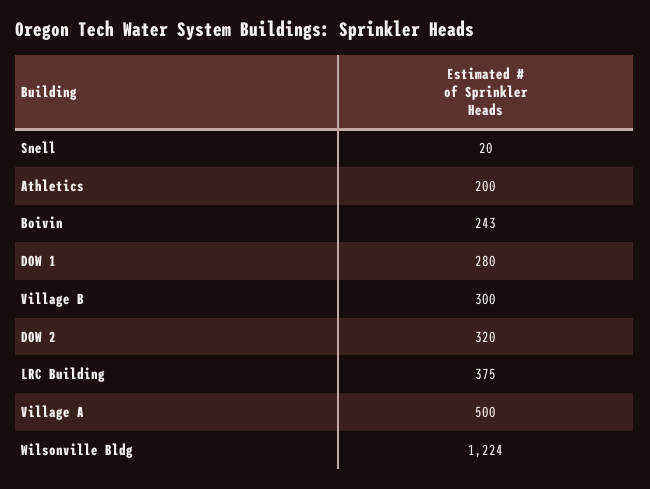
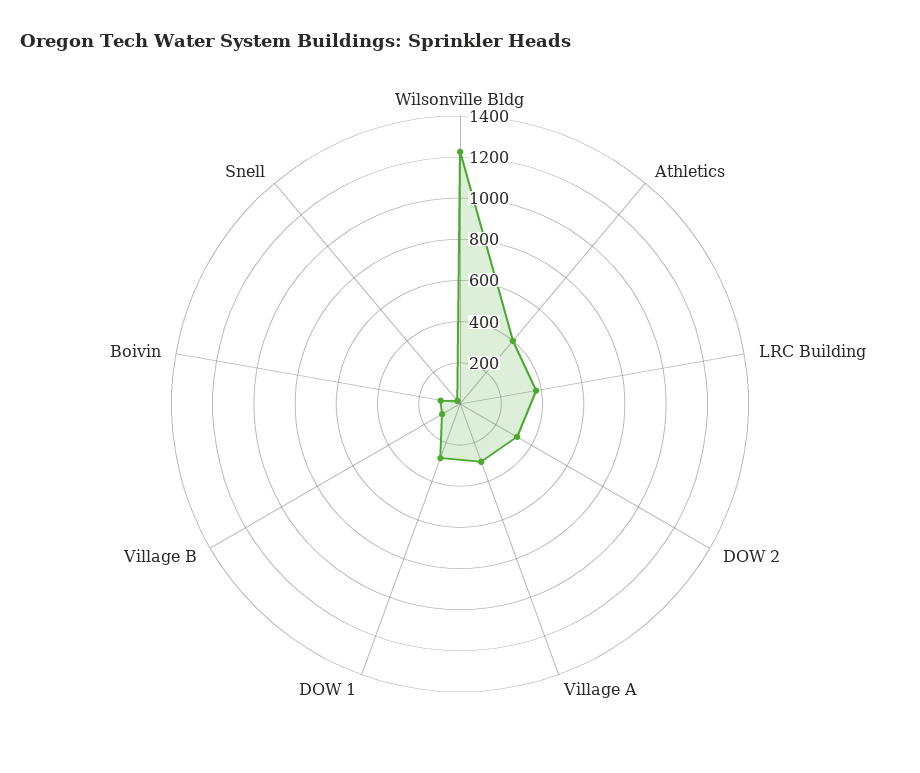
  {
    "Snell": 20,
-   "Athletics": 200,
+   "Athletics": 400,
-   "Boivin": 243,
+   "Boivin": 100,
    "DOW 1": 280,
-   "Village B": 300,
+   "Village B": 100,
    "DOW 2": 320,
    "LRC Building": 375,
-   "Village A": 500,
+   "Village A": 300,
    "Wilsonville Bldg": 1224
  }

